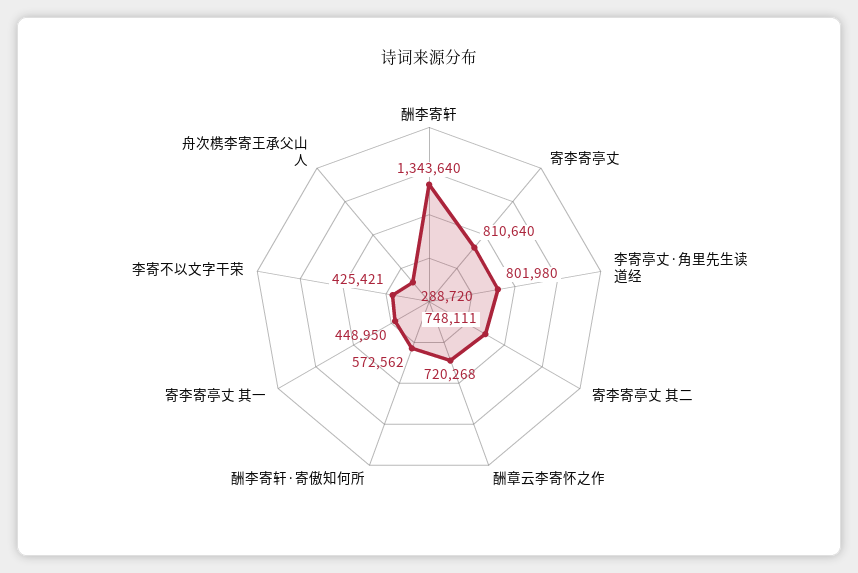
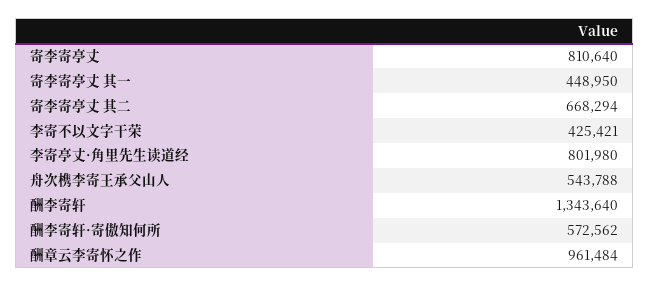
  {
    "酬李寄轩": 1343640,
    "寄李寄亭丈": 810640,
    "李寄亭丈·角里先生读道经": 801980,
-   "寄李寄亭丈 其二": 748111,
+   "寄李寄亭丈 其二": 668294,
-   "酬章云李寄怀之作": 720268,
+   "酬章云李寄怀之作": 961484,
    "酬李寄轩·寄傲知何所": 572562,
    "寄李寄亭丈 其一": 448950,
    "李寄不以文字干荣": 425421,
-   "舟次槜李寄王承父山人": 288720
+   "舟次槜李寄王承父山人": 543788
  }

